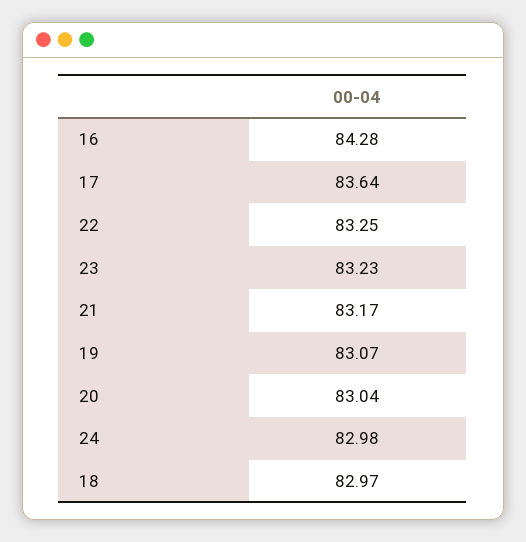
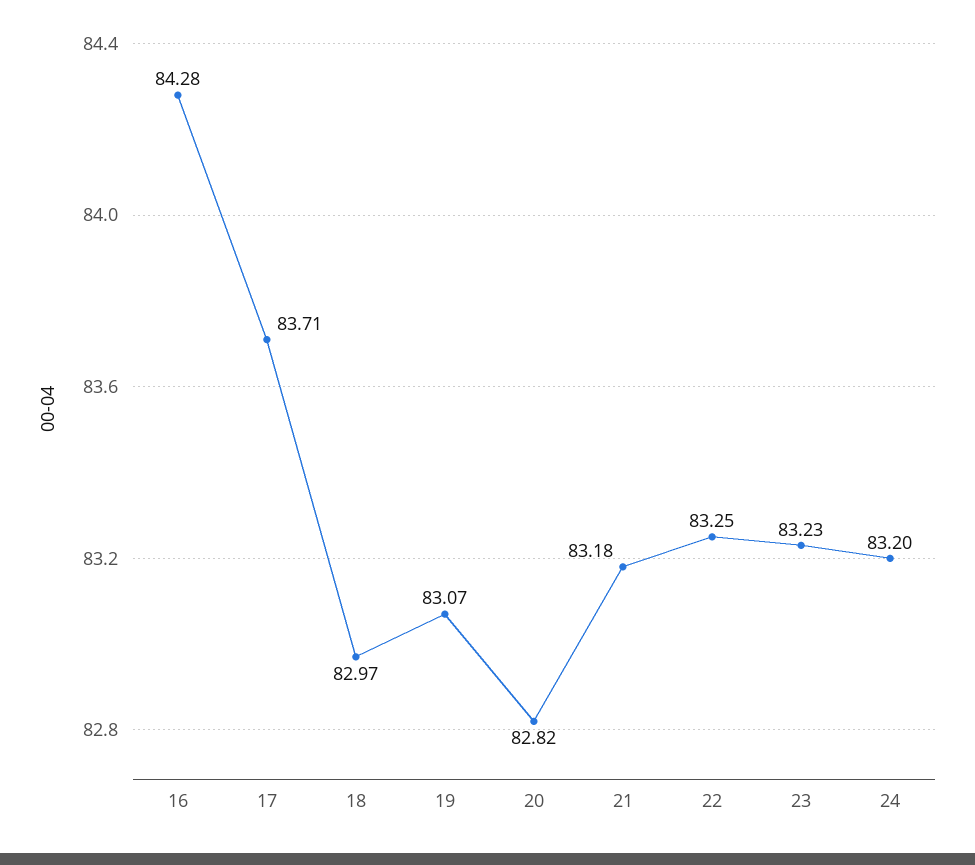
  {
    "16": 84.28,
-   "17": 83.64,
+   "17": 83.71,
    "22": 83.25,
    "23": 83.23,
-   "21": 83.17,
+   "21": 83.18,
    "19": 83.07,
-   "20": 83.04,
+   "20": 82.82,
-   "24": 82.98,
+   "24": 83.2,
    "18": 82.97
  }

